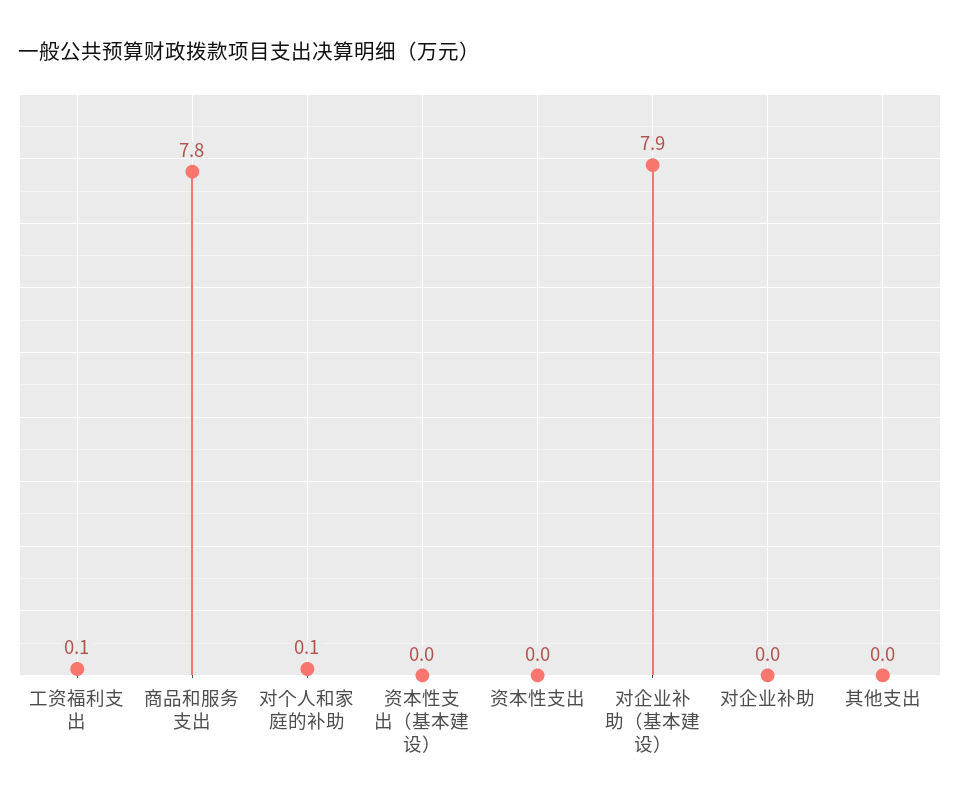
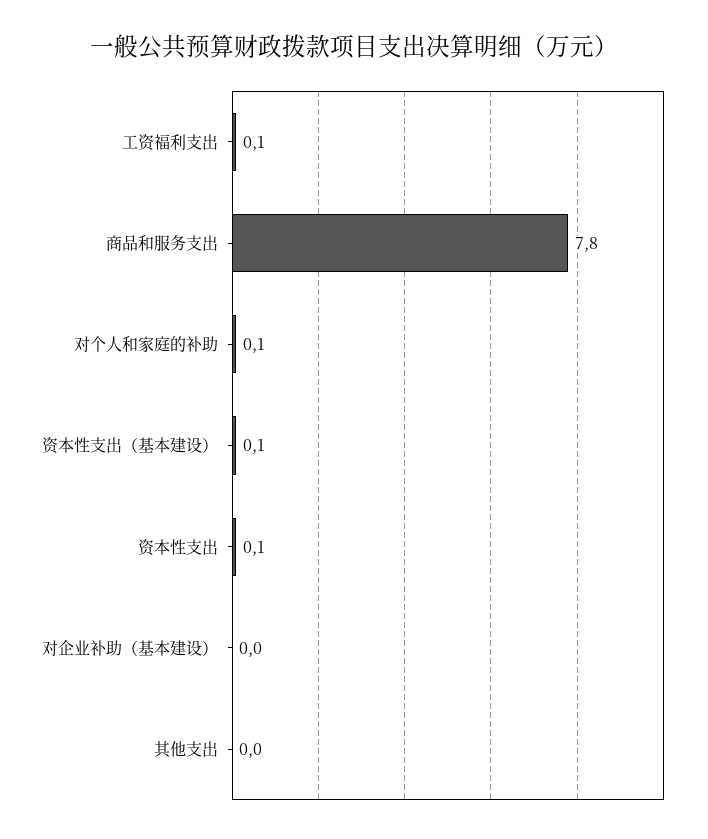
  {
    "工资福利支出": 0.1,
    "商品和服务支出": 7.8,
    "对个人和家庭的补助": 0.1,
-   "资本性支出（基本建设）": 0,
+   "资本性支出（基本建设）": 0.1,
-   "资本性支出": 0,
+   "资本性支出": 0.1,
-   "对企业补助（基本建设）": 7.9,
+   "对企业补助（基本建设）": 0,
-   "对企业补助": 0,
    "其他支出": 0
  }

